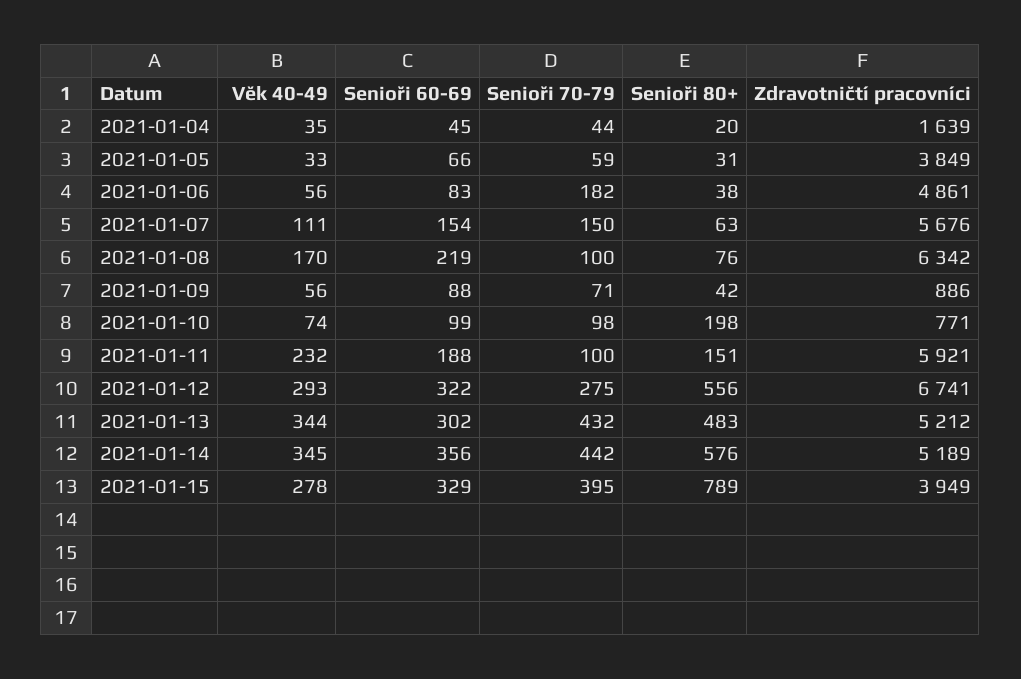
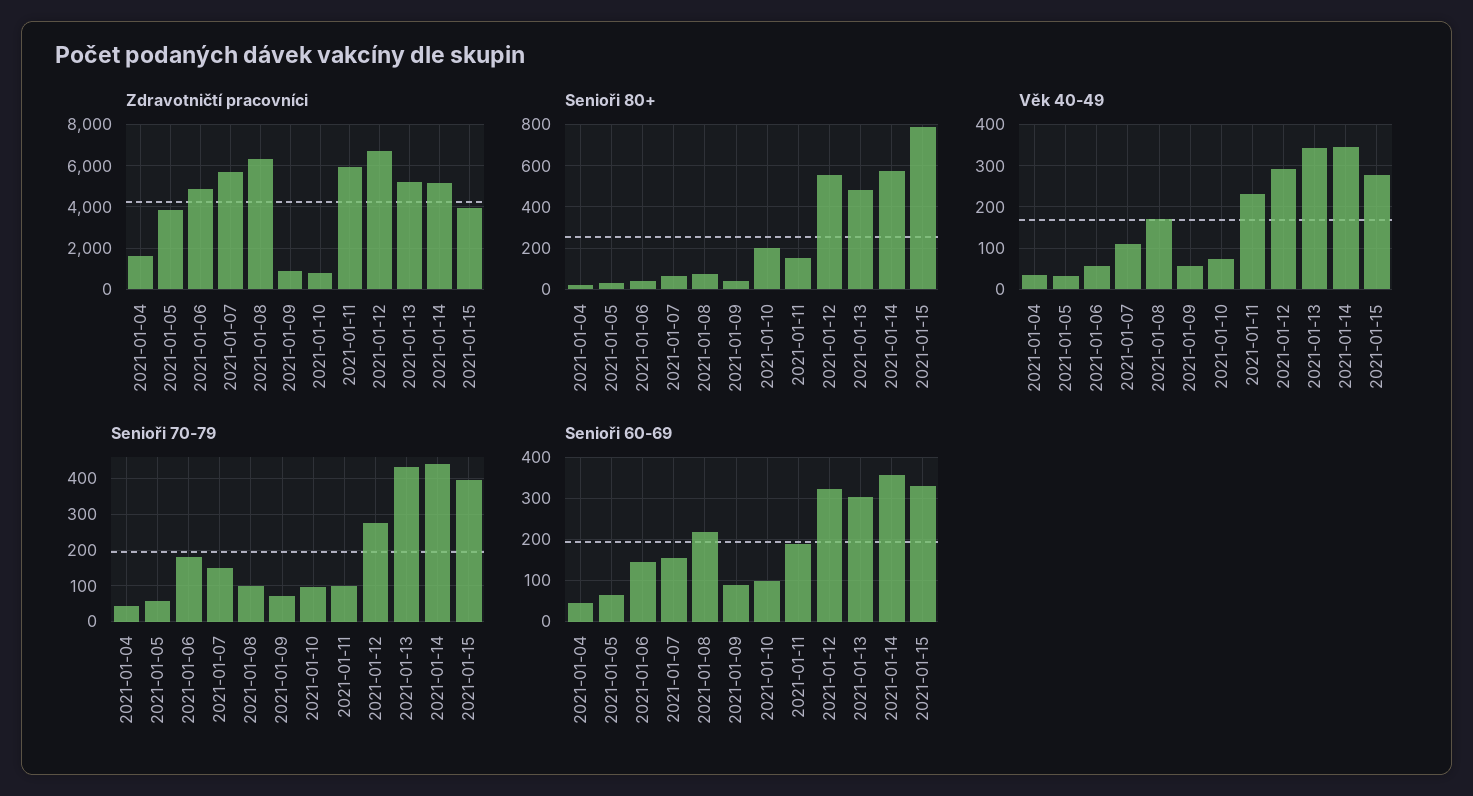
  {
    "Věk 40-49": {
      "2021-01-04": 35,
      "2021-01-05": 33,
      "2021-01-06": 56,
      "2021-01-07": 111,
      "2021-01-08": 170,
      "2021-01-09": 56,
      "2021-01-10": 74,
      "2021-01-11": 232,
      "2021-01-12": 293,
      "2021-01-13": 344,
      "2021-01-14": 345,
      "2021-01-15": 278
    },
    "Senioři 60-69": {
      "2021-01-04": 45,
      "2021-01-05": 66,
-     "2021-01-06": 83,
+     "2021-01-06": 140,
      "2021-01-07": 154,
      "2021-01-08": 219,
      "2021-01-09": 88,
      "2021-01-10": 99,
      "2021-01-11": 188,
      "2021-01-12": 322,
      "2021-01-13": 302,
      "2021-01-14": 356,
      "2021-01-15": 329
    },
    "Senioři 70-79": {
      "2021-01-04": 44,
      "2021-01-05": 59,
      "2021-01-06": 182,
      "2021-01-07": 150,
      "2021-01-08": 100,
      "2021-01-09": 71,
      "2021-01-10": 98,
      "2021-01-11": 100,
      "2021-01-12": 275,
      "2021-01-13": 432,
      "2021-01-14": 442,
      "2021-01-15": 395
    },
    "Senioři 80+": {
      "2021-01-04": 20,
      "2021-01-05": 31,
      "2021-01-06": 38,
      "2021-01-07": 63,
      "2021-01-08": 76,
      "2021-01-09": 42,
      "2021-01-10": 198,
      "2021-01-11": 151,
      "2021-01-12": 556,
      "2021-01-13": 483,
      "2021-01-14": 576,
      "2021-01-15": 789
    },
    "Zdravotničtí pracovníci": {
      "2021-01-04": 1639,
      "2021-01-05": 3849,
      "2021-01-06": 4861,
      "2021-01-07": 5676,
      "2021-01-08": 6342,
      "2021-01-09": 886,
      "2021-01-10": 771,
      "2021-01-11": 5921,
      "2021-01-12": 6741,
      "2021-01-13": 5212,
      "2021-01-14": 5189,
      "2021-01-15": 3949
    }
  }

